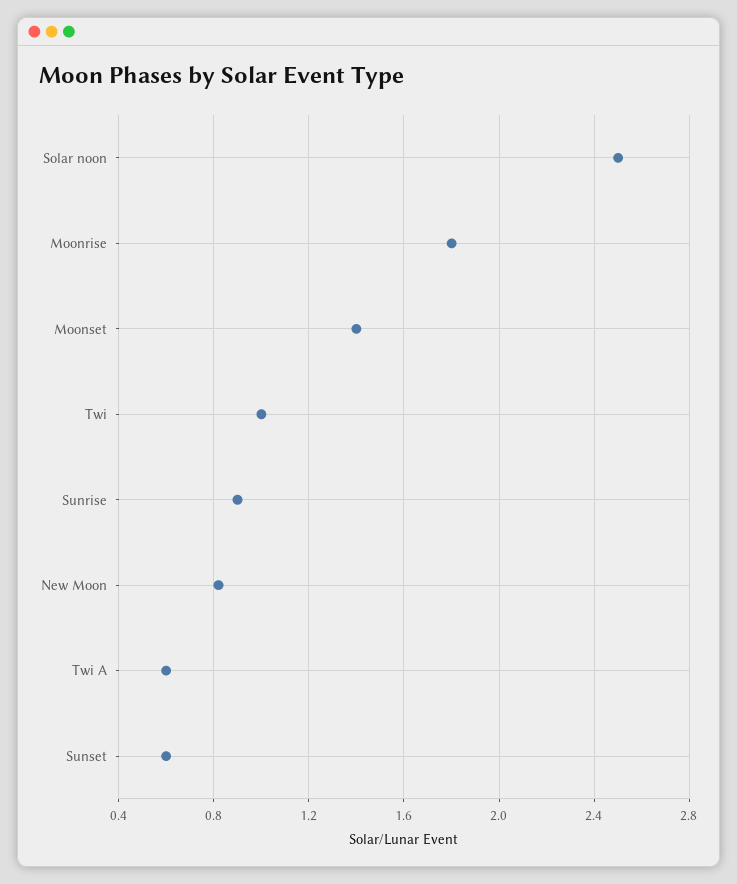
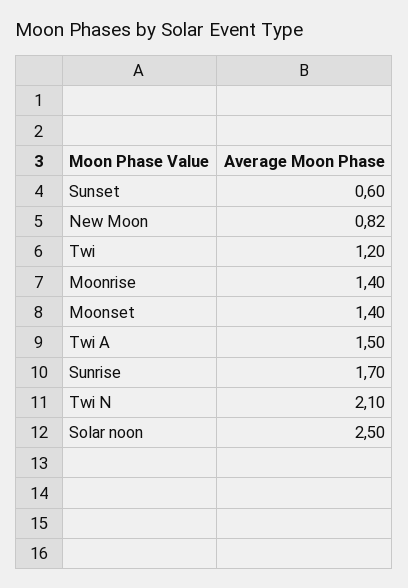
  {
    "Solar noon": 2.5,
-   "Moonrise": 1.8,
+   "Moonrise": 1.4,
    "Moonset": 1.4,
-   "Twi": 1,
+   "Twi": 1.2,
-   "Sunrise": 0.9,
+   "Sunrise": 1.7,
    "New Moon": 0.82,
-   "Twi A": 0.6,
+   "Twi A": 1.5,
-   "Sunset": 0.6
+   "Sunset": 0.6,
+   "Twi N": 2.1
  }

